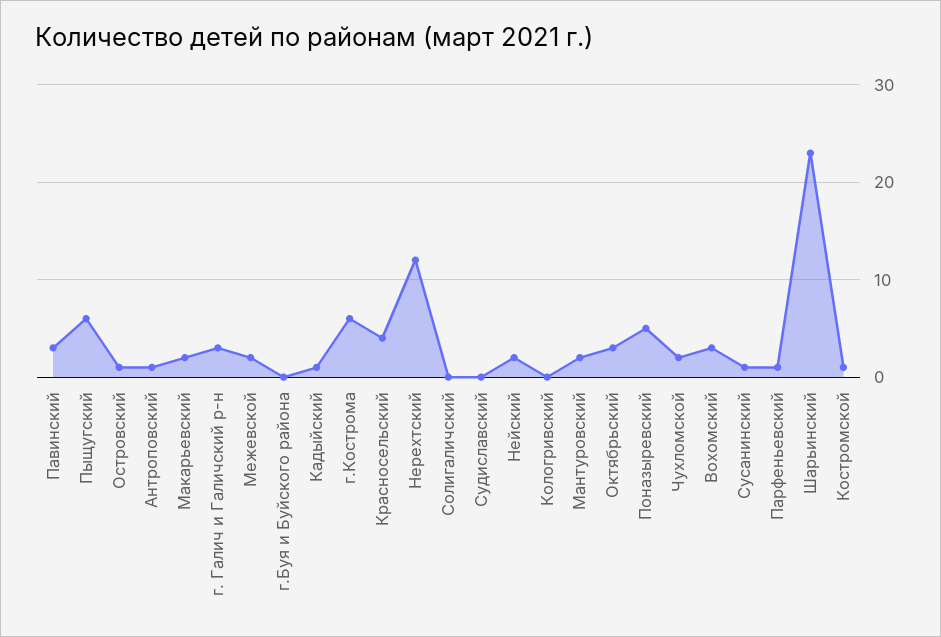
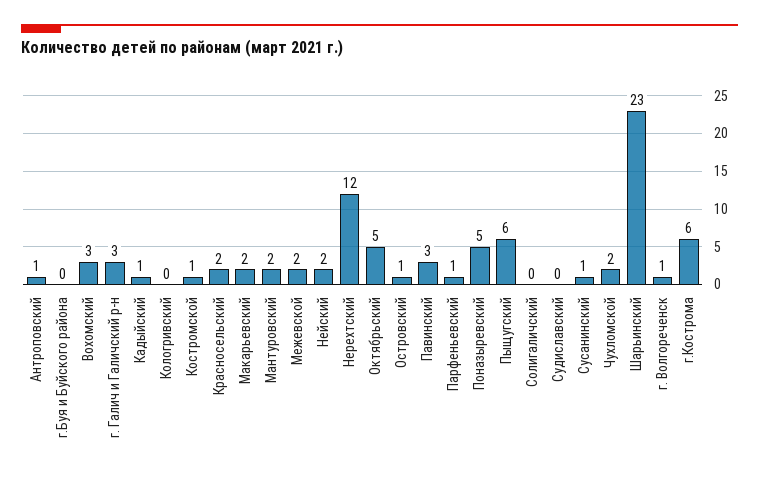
  {
    "Павинский": 3,
    "Пыщугский": 6,
    "Островский": 1,
    "Антроповский": 1,
    "Макарьевский": 2,
    "г. Галич и Галичский р-н": 3,
    "Межевской": 2,
    "г.Буя и Буйского района": 0,
    "Кадыйский": 1,
    "г.Кострома": 6,
-   "Красносельский": 4,
+   "Красносельский": 2,
    "Нерехтский": 12,
    "Солигаличский": 0,
    "Судиславский": 0,
    "Нейский": 2,
    "Кологривский": 0,
    "Мантуровский": 2,
-   "Октябрьский": 3,
+   "Октябрьский": 5,
    "Поназыревский": 5,
    "Чухломской": 2,
    "Вохомский": 3,
    "Сусанинский": 1,
    "Парфеньевский": 1,
    "Шарьинский": 23,
-   "Костромской": 1
+   "Костромской": 1,
+   "г. Волгореченск": 1
  }

